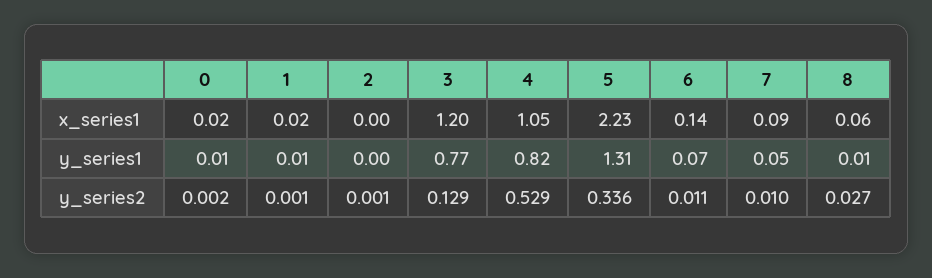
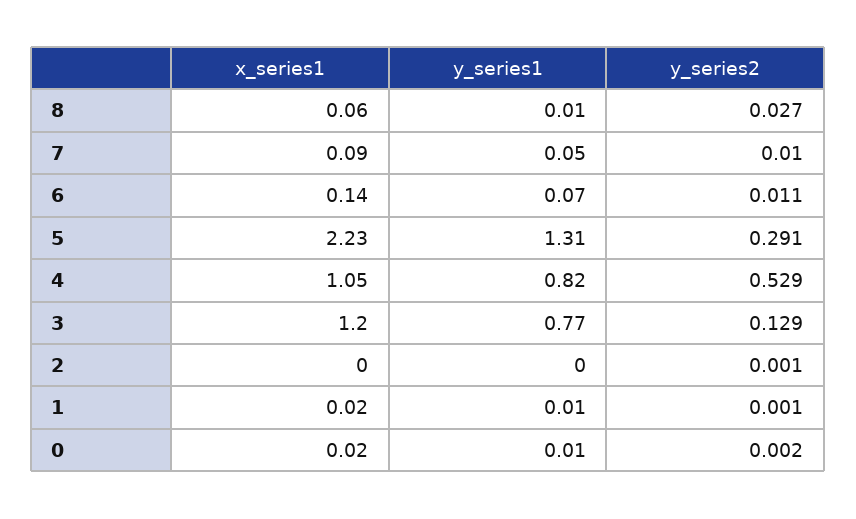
  {
    "0": {
      "x_series1": 0.02,
      "y_series1": 0.01,
      "y_series2": 0.002
    },
    "1": {
      "x_series1": 0.02,
      "y_series1": 0.01,
      "y_series2": 0.001
    },
    "2": {
      "x_series1": 0,
      "y_series1": 0,
      "y_series2": 0.001
    },
    "3": {
      "x_series1": 1.2,
      "y_series1": 0.77,
      "y_series2": 0.129
    },
    "4": {
      "x_series1": 1.05,
      "y_series1": 0.82,
      "y_series2": 0.529
    },
    "5": {
      "x_series1": 2.23,
      "y_series1": 1.31,
-     "y_series2": 0.336
+     "y_series2": 0.291
    },
    "6": {
      "x_series1": 0.14,
      "y_series1": 0.07,
      "y_series2": 0.011
    },
    "7": {
      "x_series1": 0.09,
      "y_series1": 0.05,
      "y_series2": 0.01
    },
    "8": {
      "x_series1": 0.06,
      "y_series1": 0.01,
      "y_series2": 0.027
    }
  }

